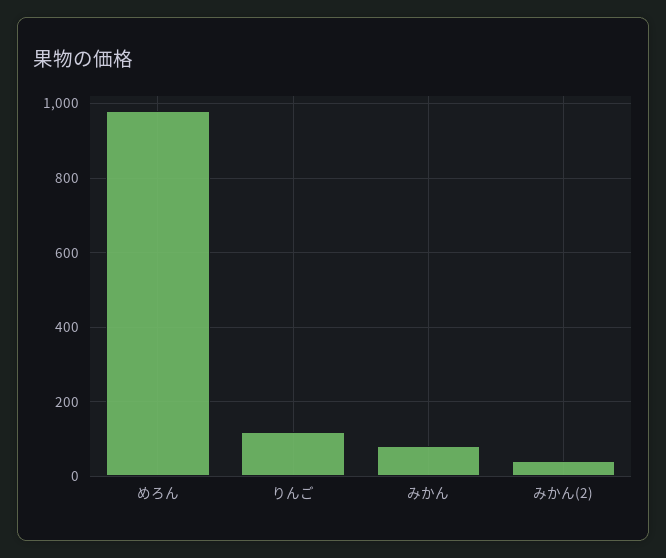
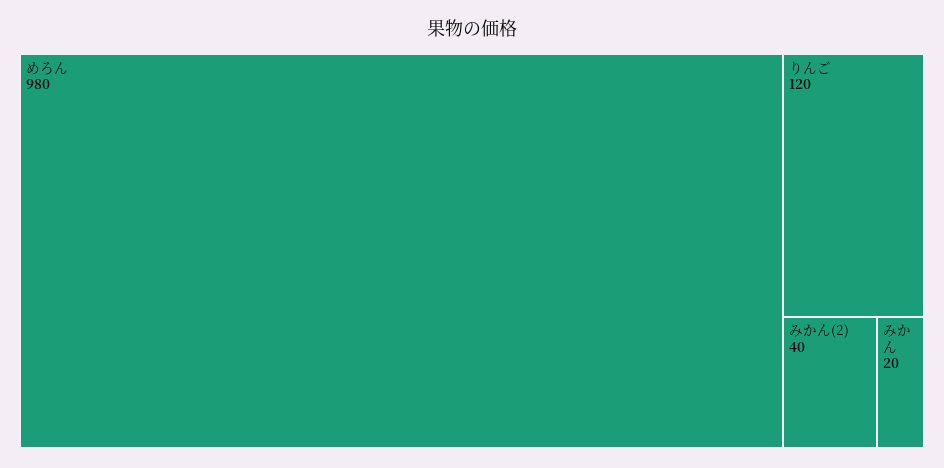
  {
    "めろん": 980,
    "りんご": 120,
-   "みかん": 80,
+   "みかん": 20,
    "みかん(2)": 40
  }

